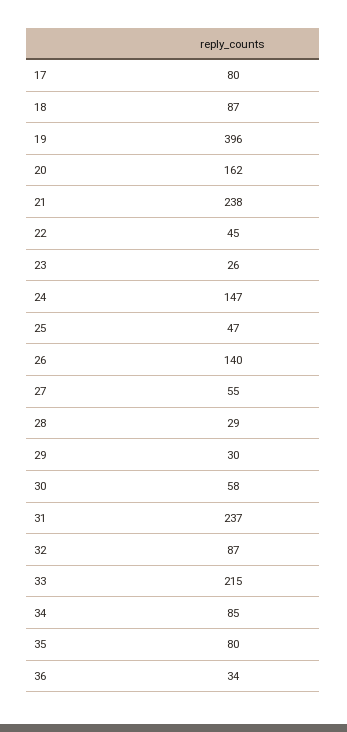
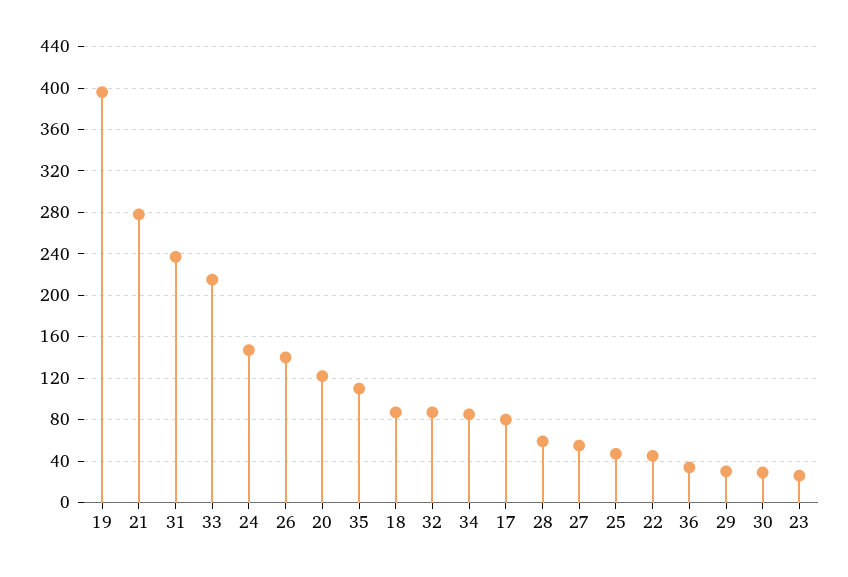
  {
    "17": 80,
    "18": 87,
    "19": 396,
-   "20": 162,
+   "20": 120,
-   "21": 238,
+   "21": 280,
    "22": 45,
    "23": 26,
    "24": 147,
    "25": 47,
    "26": 140,
    "27": 55,
-   "28": 29,
+   "28": 60,
    "29": 30,
-   "30": 58,
+   "30": 30,
    "31": 237,
    "32": 87,
    "33": 215,
    "34": 85,
-   "35": 80,
+   "35": 110,
    "36": 34
  }

